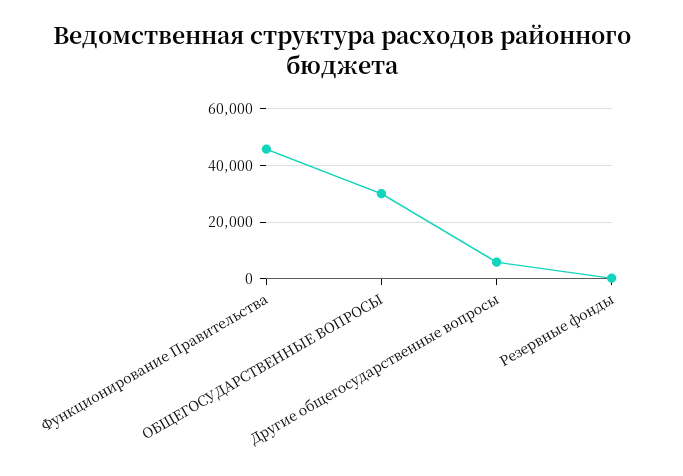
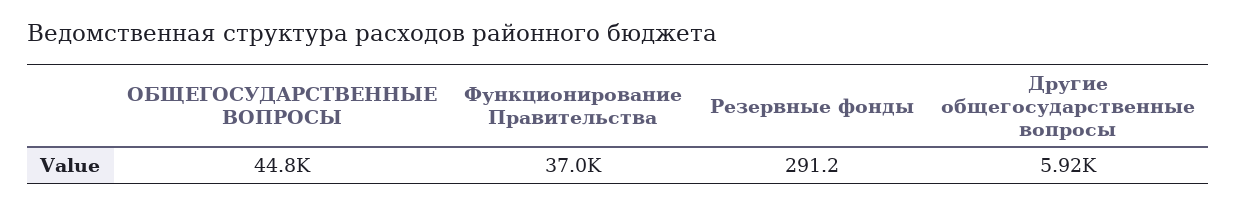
  {
-   "Функционирование Правительства": 45000,
+   "Функционирование Правительства": 37000,
-   "ОБЩЕГОСУДАРСТВЕННЫЕ ВОПРОСЫ": 30000,
+   "ОБЩЕГОСУДАРСТВЕННЫЕ ВОПРОСЫ": 44800,
    "Другие общегосударственные вопросы": 5920,
    "Резервные фонды": 291.2
  }

